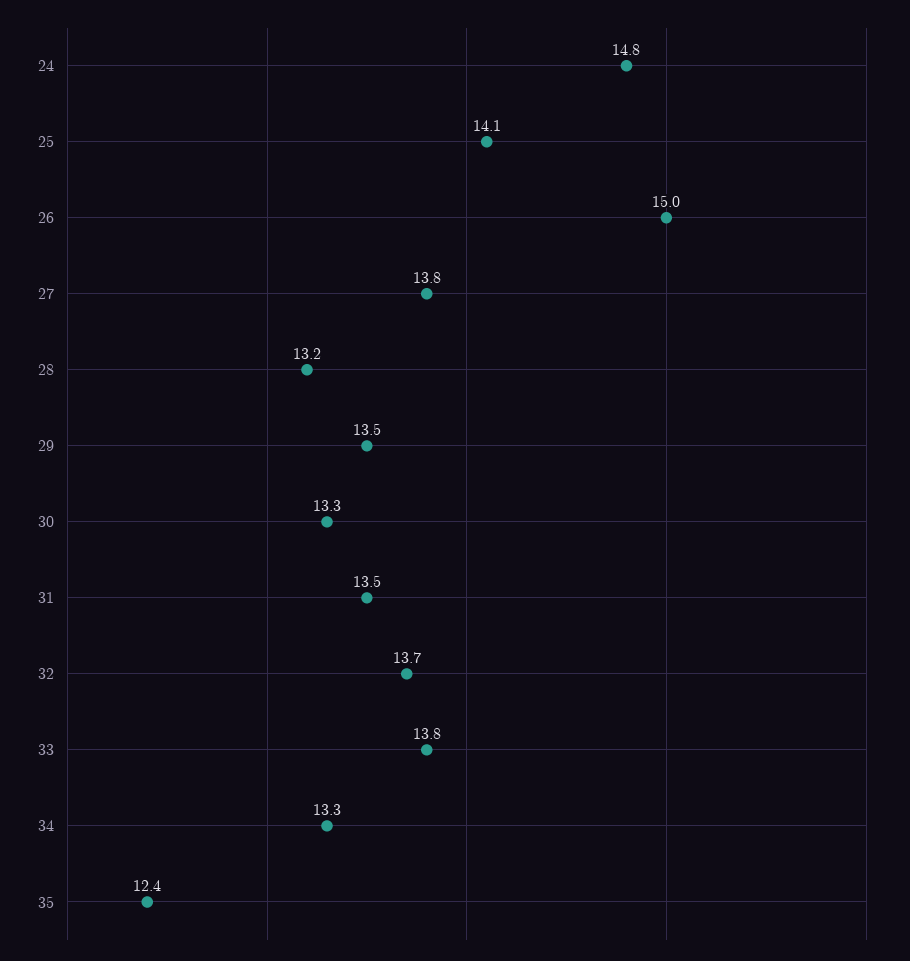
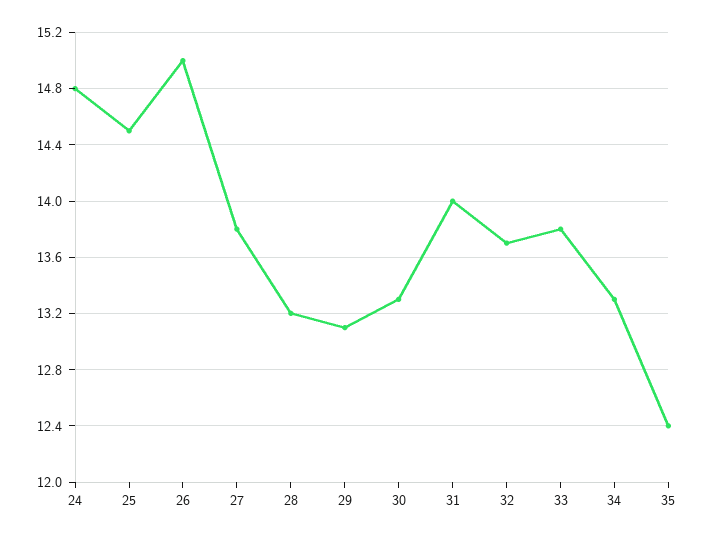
  {
    "24": 14.8,
-   "25": 14.1,
+   "25": 14.5,
    "26": 15,
    "27": 13.8,
    "28": 13.2,
-   "29": 13.5,
+   "29": 13.1,
    "30": 13.3,
-   "31": 13.5,
+   "31": 14,
    "32": 13.7,
    "33": 13.8,
    "34": 13.3,
    "35": 12.4
  }

